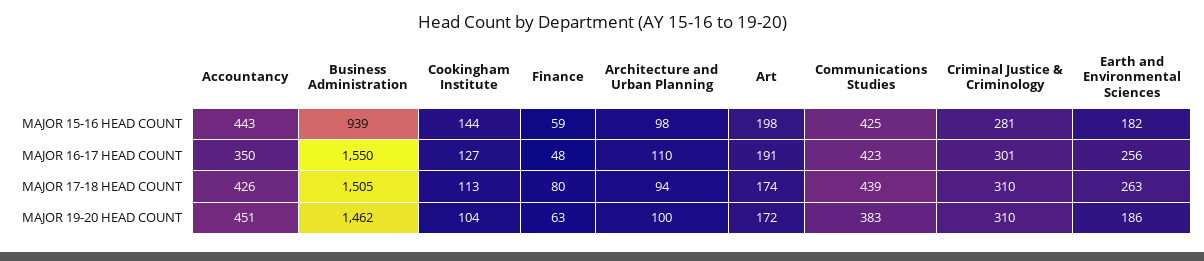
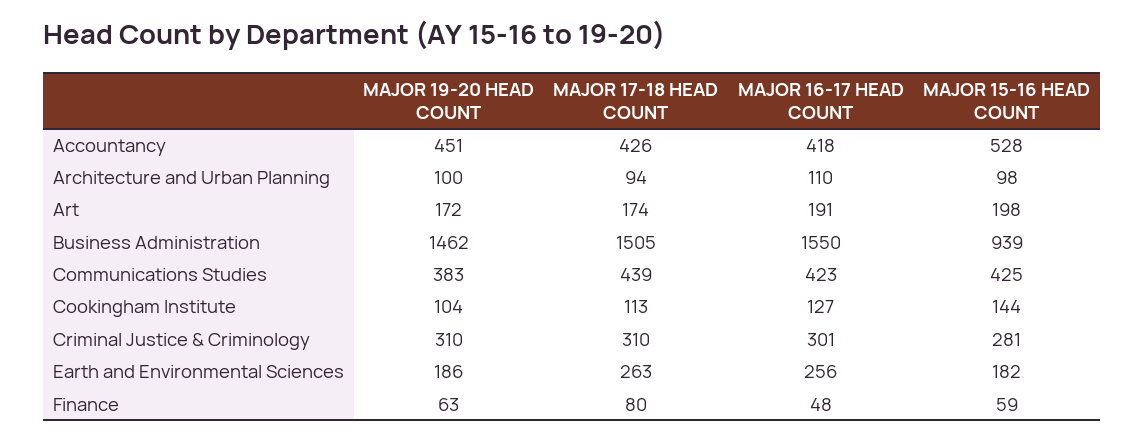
  {
    "Accountancy": {
-     "MAJOR 15-16 HEAD COUNT": 443,
+     "MAJOR 15-16 HEAD COUNT": 528,
-     "MAJOR 16-17 HEAD COUNT": 350,
+     "MAJOR 16-17 HEAD COUNT": 418,
      "MAJOR 17-18 HEAD COUNT": 426,
      "MAJOR 19-20 HEAD COUNT": 451
    },
    "Business Administration": {
      "MAJOR 15-16 HEAD COUNT": 939,
      "MAJOR 16-17 HEAD COUNT": 1550,
      "MAJOR 17-18 HEAD COUNT": 1505,
      "MAJOR 19-20 HEAD COUNT": 1462
    },
    "Cookingham Institute": {
      "MAJOR 15-16 HEAD COUNT": 144,
      "MAJOR 16-17 HEAD COUNT": 127,
      "MAJOR 17-18 HEAD COUNT": 113,
      "MAJOR 19-20 HEAD COUNT": 104
    },
    "Finance": {
      "MAJOR 15-16 HEAD COUNT": 59,
      "MAJOR 16-17 HEAD COUNT": 48,
      "MAJOR 17-18 HEAD COUNT": 80,
      "MAJOR 19-20 HEAD COUNT": 63
    },
    "Architecture and Urban Planning": {
      "MAJOR 15-16 HEAD COUNT": 98,
      "MAJOR 16-17 HEAD COUNT": 110,
      "MAJOR 17-18 HEAD COUNT": 94,
      "MAJOR 19-20 HEAD COUNT": 100
    },
    "Art": {
      "MAJOR 15-16 HEAD COUNT": 198,
      "MAJOR 16-17 HEAD COUNT": 191,
      "MAJOR 17-18 HEAD COUNT": 174,
      "MAJOR 19-20 HEAD COUNT": 172
    },
    "Communications Studies": {
      "MAJOR 15-16 HEAD COUNT": 425,
      "MAJOR 16-17 HEAD COUNT": 423,
      "MAJOR 17-18 HEAD COUNT": 439,
      "MAJOR 19-20 HEAD COUNT": 383
    },
    "Criminal Justice & Criminology": {
      "MAJOR 15-16 HEAD COUNT": 281,
      "MAJOR 16-17 HEAD COUNT": 301,
      "MAJOR 17-18 HEAD COUNT": 310,
      "MAJOR 19-20 HEAD COUNT": 310
    },
    "Earth and Environmental Sciences": {
      "MAJOR 15-16 HEAD COUNT": 182,
      "MAJOR 16-17 HEAD COUNT": 256,
      "MAJOR 17-18 HEAD COUNT": 263,
      "MAJOR 19-20 HEAD COUNT": 186
    }
  }

